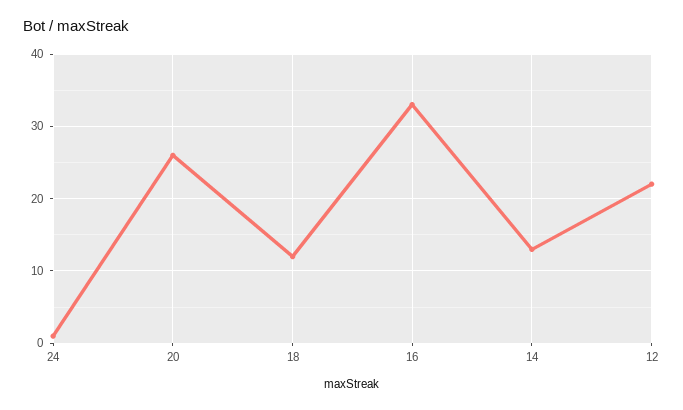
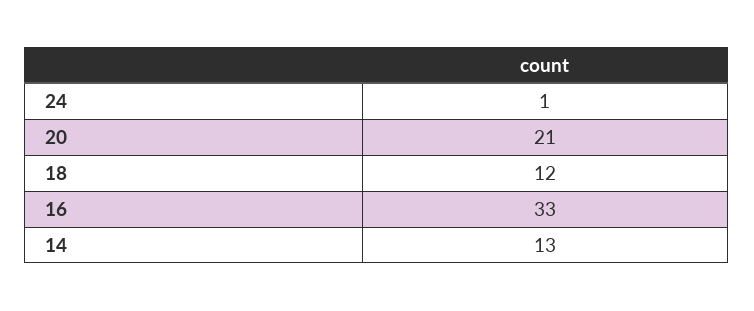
  {
    "24": 1,
-   "20": 26,
+   "20": 21,
    "18": 12,
    "16": 33,
-   "14": 13,
+   "14": 13
-   "12": 22
  }

